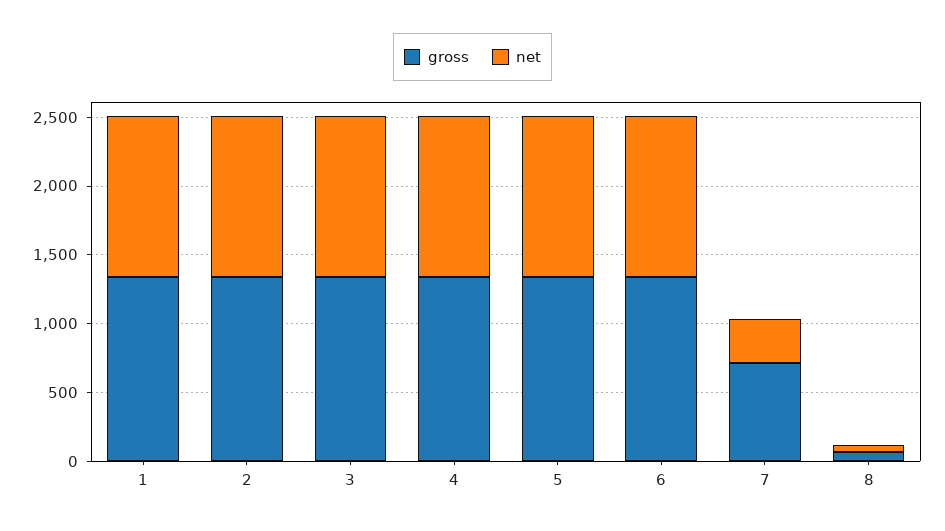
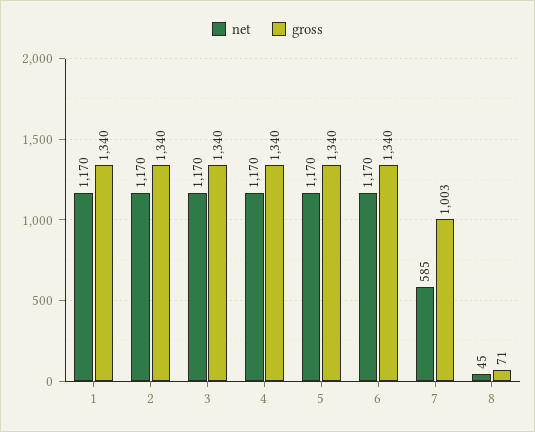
  {
    "gross": {
      "1": 1340,
      "2": 1340,
      "3": 1340,
      "4": 1340,
      "5": 1340,
      "6": 1340,
-     "7": 700,
+     "7": 1003,
      "8": 71
    },
    "net": {
      "1": 1170,
      "2": 1170,
      "3": 1170,
      "4": 1170,
      "5": 1170,
      "6": 1170,
-     "7": 300,
+     "7": 585,
      "8": 45
    }
  }

